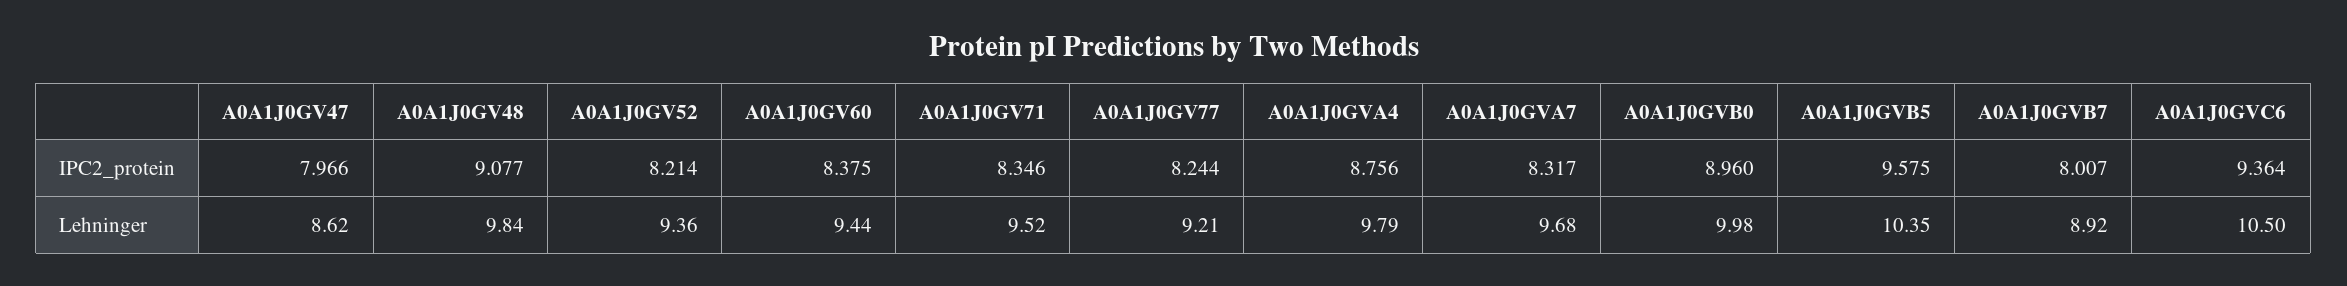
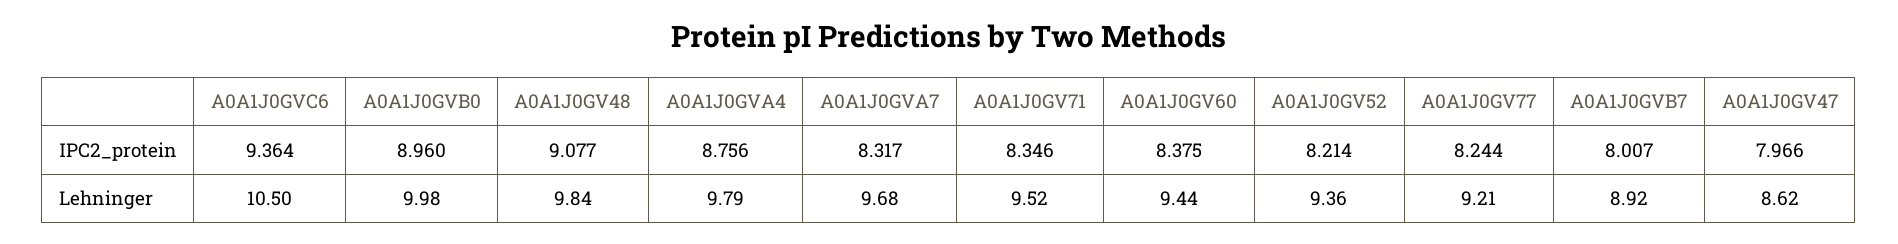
  {
    "A0A1J0GV47": {
      "IPC2_protein": 7.966,
      "Lehninger": 8.62
    },
    "A0A1J0GV48": {
      "IPC2_protein": 9.077,
      "Lehninger": 9.84
    },
    "A0A1J0GV52": {
      "IPC2_protein": 8.214,
      "Lehninger": 9.36
    },
    "A0A1J0GV60": {
      "IPC2_protein": 8.375,
      "Lehninger": 9.44
    },
    "A0A1J0GV71": {
      "IPC2_protein": 8.346,
      "Lehninger": 9.52
    },
    "A0A1J0GV77": {
      "IPC2_protein": 8.244,
      "Lehninger": 9.21
    },
    "A0A1J0GVA4": {
      "IPC2_protein": 8.756,
      "Lehninger": 9.79
    },
    "A0A1J0GVA7": {
      "IPC2_protein": 8.317,
      "Lehninger": 9.68
    },
    "A0A1J0GVB0": {
      "IPC2_protein": 8.96,
      "Lehninger": 9.98
    },
-   "A0A1J0GVB5": {
-     "IPC2_protein": 9.575,
-     "Lehninger": 10.35
-   },
    "A0A1J0GVB7": {
      "IPC2_protein": 8.007,
      "Lehninger": 8.92
    },
    "A0A1J0GVC6": {
      "IPC2_protein": 9.364,
      "Lehninger": 10.5
    }
  }

